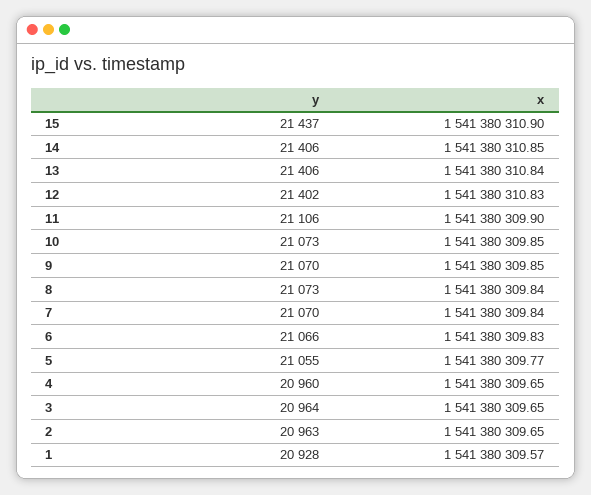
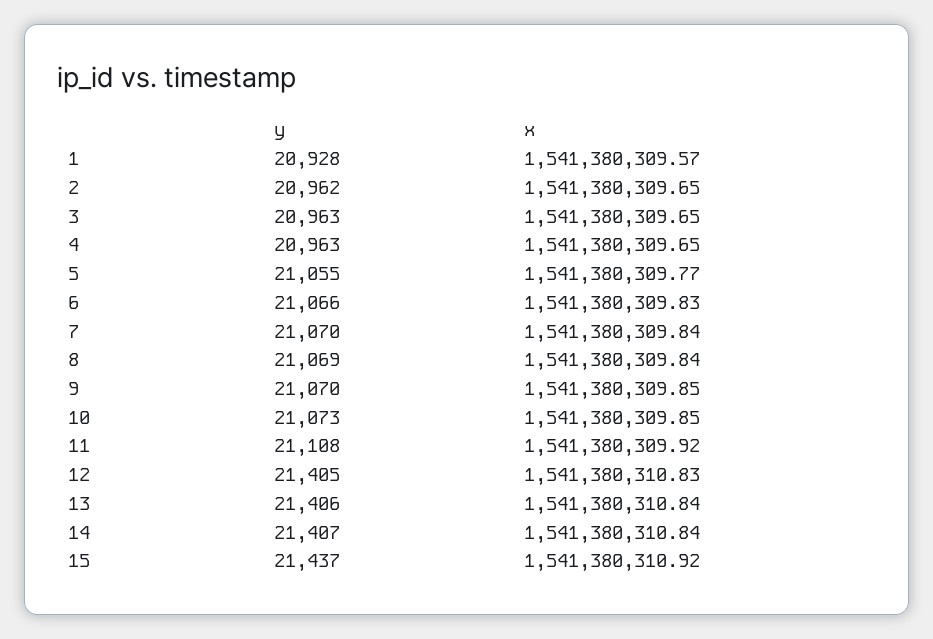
  {
    "y": {
      "15": 21437,
-     "14": 21406,
+     "14": 21407,
      "13": 21406,
-     "12": 21402,
+     "12": 21405,
-     "11": 21106,
+     "11": 21108,
      "10": 21073,
      "9": 21070,
-     "8": 21073,
+     "8": 21069,
      "7": 21070,
      "6": 21066,
      "5": 21055,
-     "4": 20960,
+     "4": 20963,
-     "3": 20964,
+     "3": 20963,
-     "2": 20963,
+     "2": 20962,
      "1": 20928
    },
    "x": {
-     "15": 1541380310.9,
+     "15": 1541380310.92,
-     "14": 1541380310.85,
+     "14": 1541380310.84,
      "13": 1541380310.84,
      "12": 1541380310.83,
-     "11": 1541380309.9,
+     "11": 1541380309.92,
      "10": 1541380309.85,
      "9": 1541380309.85,
      "8": 1541380309.84,
      "7": 1541380309.84,
      "6": 1541380309.83,
      "5": 1541380309.77,
      "4": 1541380309.65,
      "3": 1541380309.65,
      "2": 1541380309.65,
      "1": 1541380309.57
    }
  }

